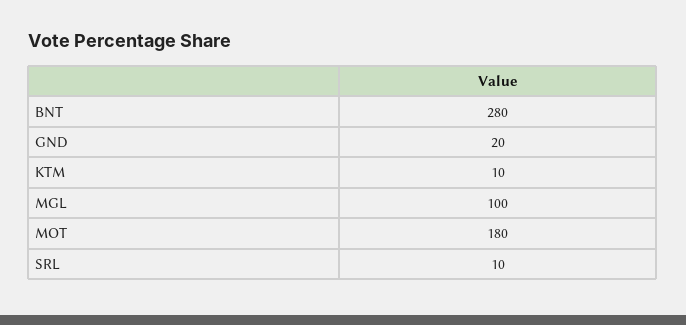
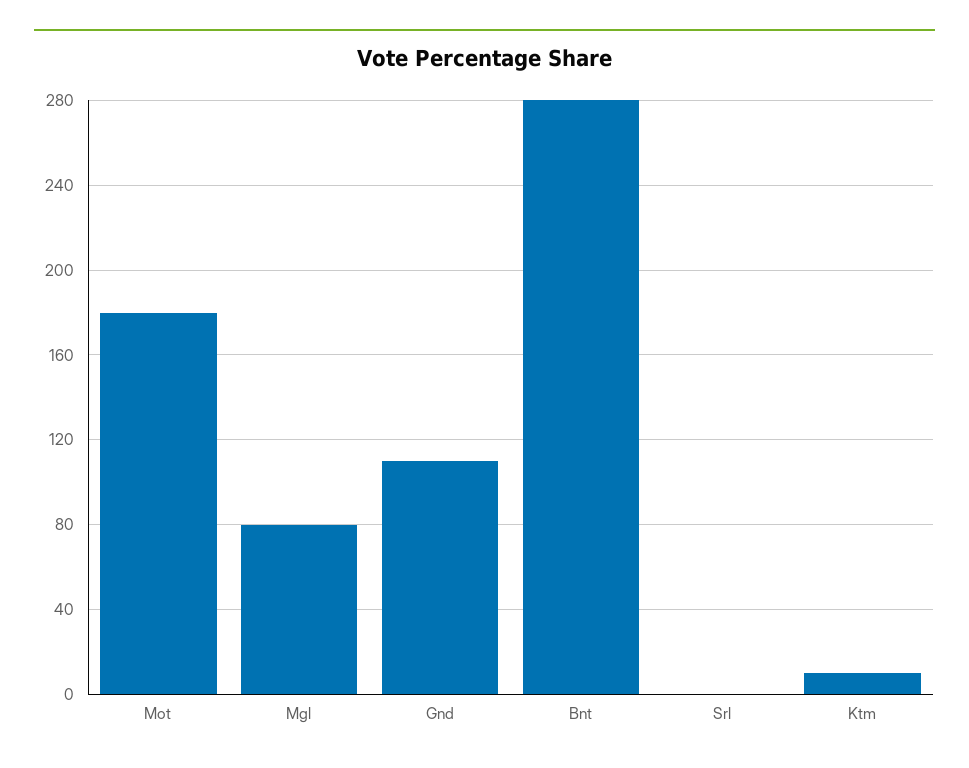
  {
    "BNT": 280,
-   "GND": 20,
+   "GND": 110,
    "KTM": 10,
-   "MGL": 100,
+   "MGL": 80,
    "MOT": 180,
-   "SRL": 10
+   "SRL": 0
  }

